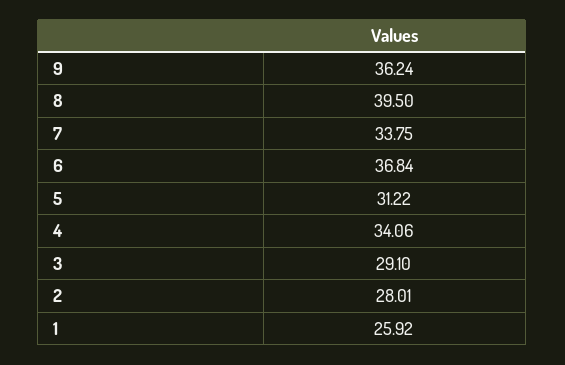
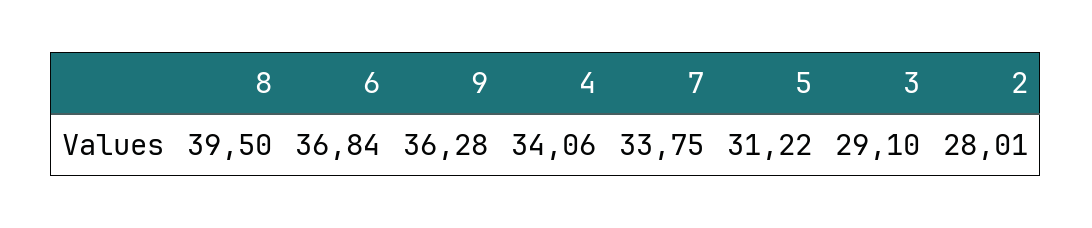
  {
-   "9": 36.24,
+   "9": 36.28,
    "8": 39.5,
    "7": 33.75,
    "6": 36.84,
    "5": 31.22,
    "4": 34.06,
    "3": 29.1,
-   "2": 28.01,
+   "2": 28.01
-   "1": 25.92
  }

